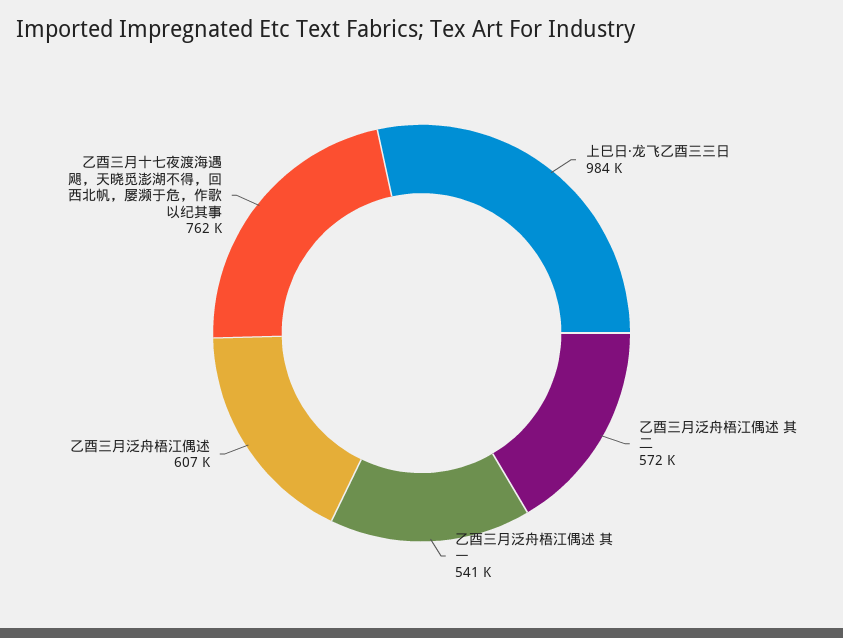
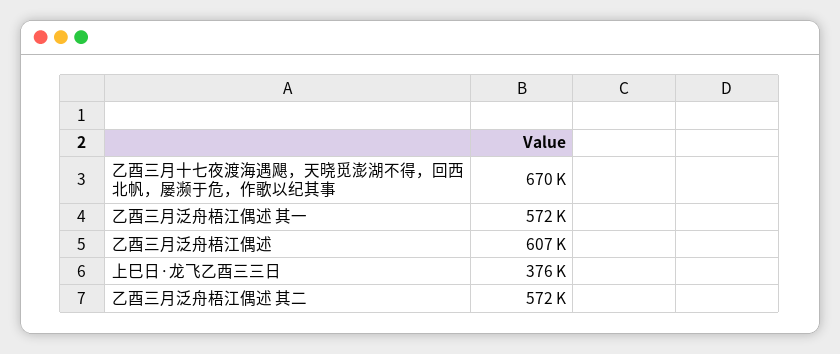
  {
-   "上巳日·龙飞乙酉三三日": 984000,
+   "上巳日·龙飞乙酉三三日": 376000,
    "乙酉三月泛舟梧江偶述 其二": 572000,
-   "乙酉三月泛舟梧江偶述 其一": 541000,
+   "乙酉三月泛舟梧江偶述 其一": 572000,
    "乙酉三月泛舟梧江偶述": 607000,
-   "乙酉三月十七夜渡海遇飓，天晓觅澎湖不得，回西北帆，屡濒于危，作歌以纪其事": 762000
+   "乙酉三月十七夜渡海遇飓，天晓觅澎湖不得，回西北帆，屡濒于危，作歌以纪其事": 670000
  }

